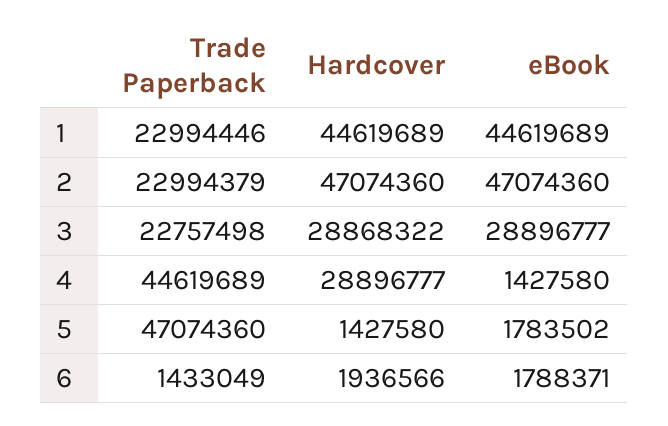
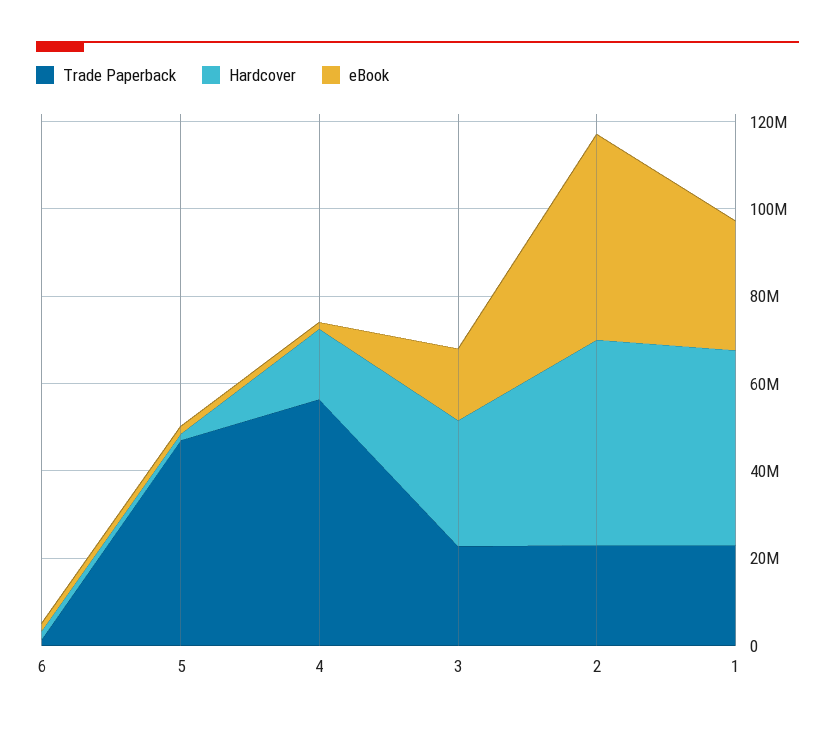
  {
    "Trade Paperback": {
      "1": 22994446,
      "2": 22994379,
      "3": 22757498,
-     "4": 44619689,
+     "4": 55000000,
      "5": 47074360,
      "6": 1433049
    },
    "Hardcover": {
      "1": 44619689,
      "2": 47074360,
      "3": 28868322,
-     "4": 28896777,
+     "4": 15000000,
      "5": 1427580,
      "6": 1936566
    },
    "eBook": {
-     "1": 44619689,
+     "1": 30000000,
      "2": 47074360,
-     "3": 28896777,
+     "3": 15000000,
      "4": 1427580,
      "5": 1783502,
      "6": 1788371
    }
  }

